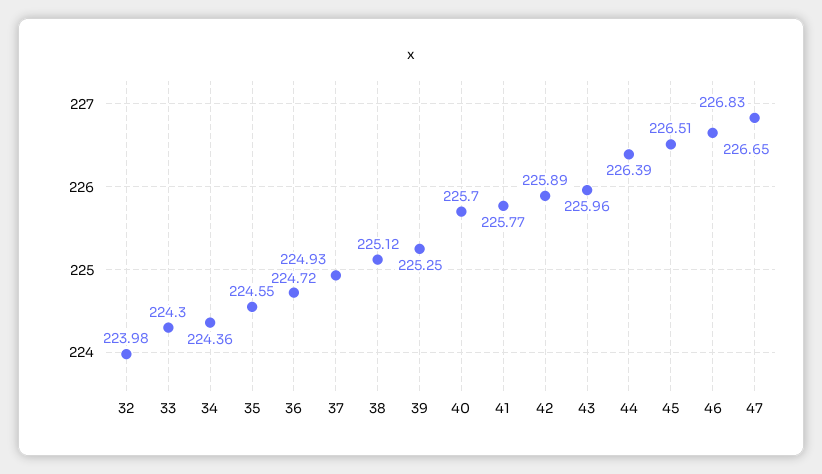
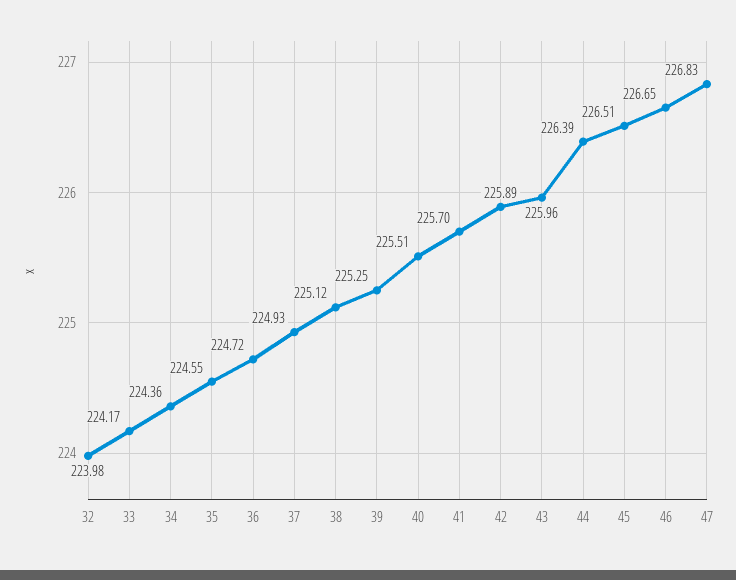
  {
    "32": 223.98,
-   "33": 224.3,
+   "33": 224.17,
    "34": 224.36,
    "35": 224.55,
    "36": 224.72,
    "37": 224.93,
    "38": 225.12,
    "39": 225.25,
-   "40": 225.7,
+   "40": 225.51,
-   "41": 225.77,
+   "41": 225.7,
    "42": 225.89,
    "43": 225.96,
    "44": 226.39,
    "45": 226.51,
    "46": 226.65,
    "47": 226.83
  }

